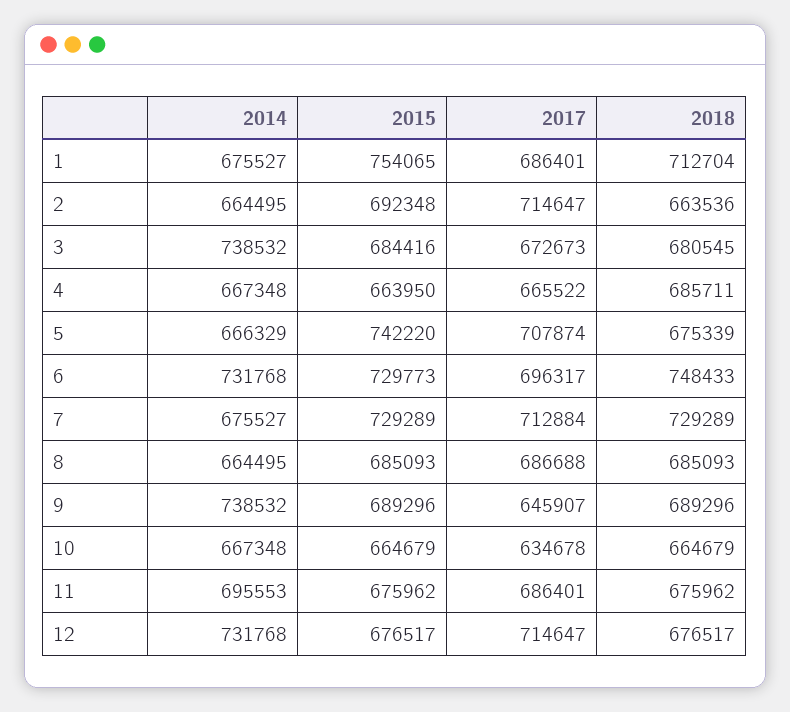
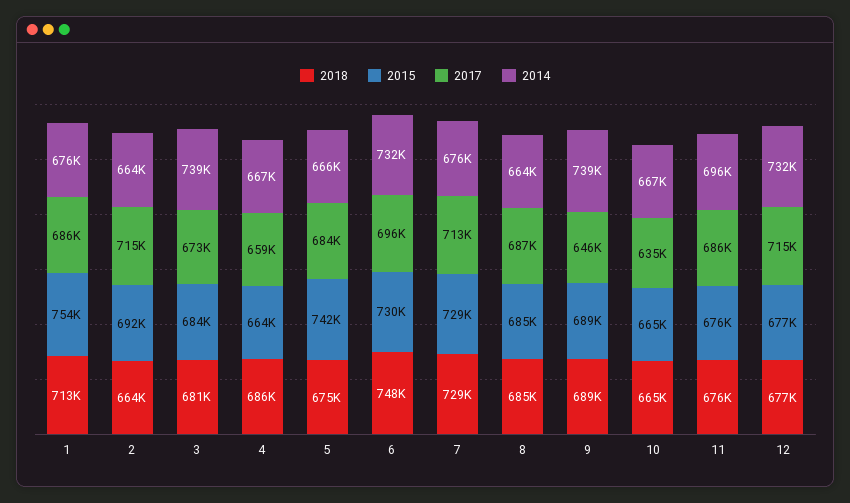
  {
    "2014": {
      "1": 675527,
      "2": 664495,
      "3": 738532,
      "4": 667348,
      "5": 666329,
      "6": 731768,
      "7": 675527,
      "8": 664495,
      "9": 738532,
      "10": 667348,
      "11": 695553,
      "12": 731768
    },
    "2015": {
      "1": 754065,
      "2": 692348,
      "3": 684416,
      "4": 663950,
      "5": 742220,
      "6": 729773,
      "7": 729289,
      "8": 685093,
      "9": 689296,
      "10": 664679,
      "11": 675962,
      "12": 676517
    },
    "2017": {
      "1": 686401,
      "2": 714647,
      "3": 672673,
-     "4": 665522,
+     "4": 659000,
-     "5": 707874,
+     "5": 684000,
      "6": 696317,
      "7": 712884,
      "8": 686688,
      "9": 645907,
      "10": 634678,
      "11": 686401,
      "12": 714647
    },
    "2018": {
      "1": 712704,
      "2": 663536,
      "3": 680545,
      "4": 685711,
      "5": 675339,
      "6": 748433,
      "7": 729289,
      "8": 685093,
      "9": 689296,
      "10": 664679,
      "11": 675962,
      "12": 676517
    }
  }

